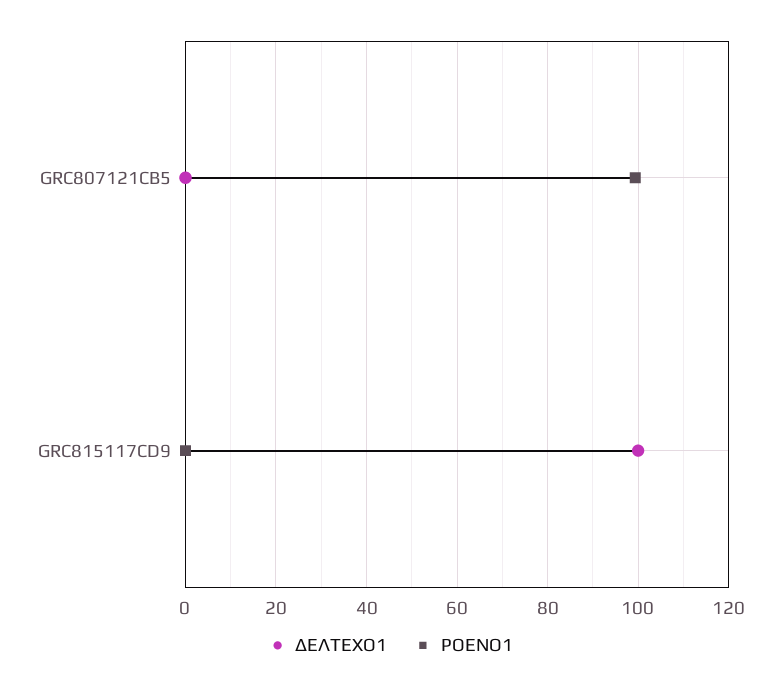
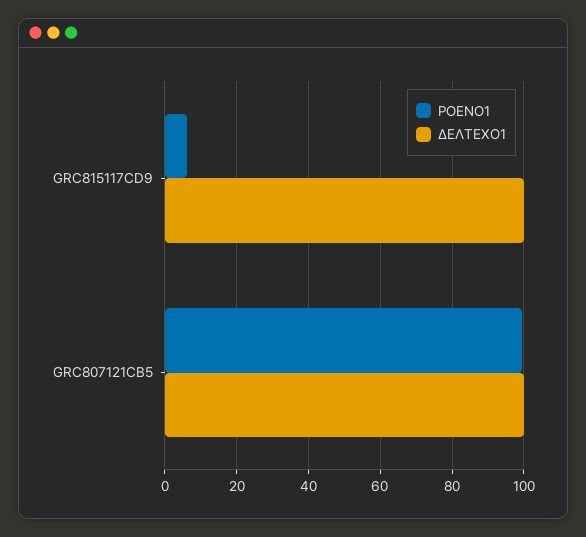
  {
    "ΔΕΛΤΕΧΟ1": {
-     "GRC807121CB5": 0,
+     "GRC807121CB5": 100,
      "GRC815117CD9": 100
    },
    "ΡΟΕΝΟ1": {
      "GRC807121CB5": 100,
-     "GRC815117CD9": 0
+     "GRC815117CD9": 6
    }
  }

